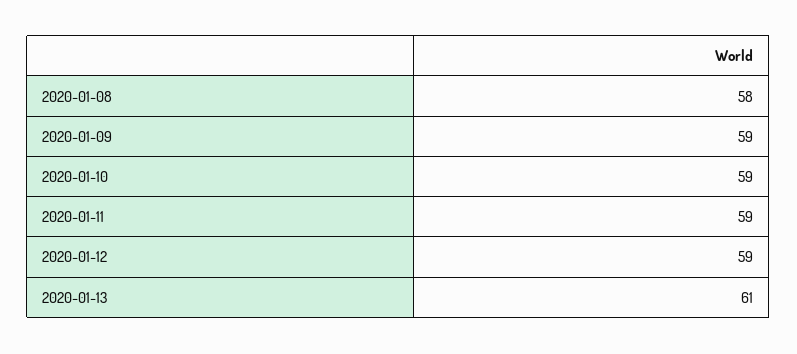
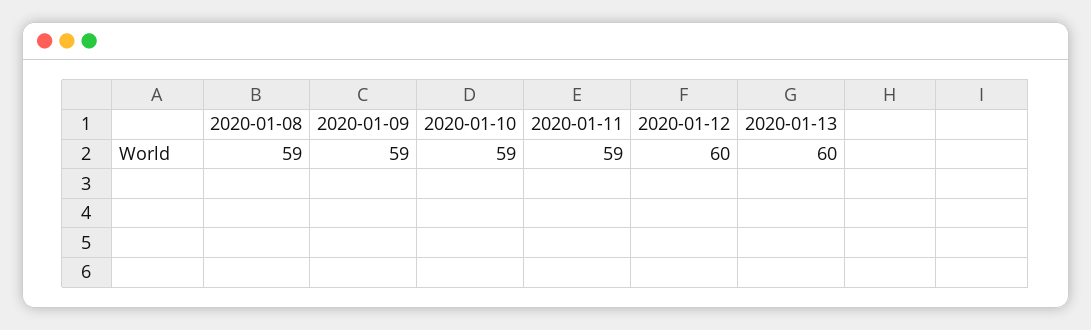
  {
-   "2020-01-08": 58,
+   "2020-01-08": 59,
    "2020-01-09": 59,
    "2020-01-10": 59,
    "2020-01-11": 59,
-   "2020-01-12": 59,
+   "2020-01-12": 60,
-   "2020-01-13": 61
+   "2020-01-13": 60
  }

